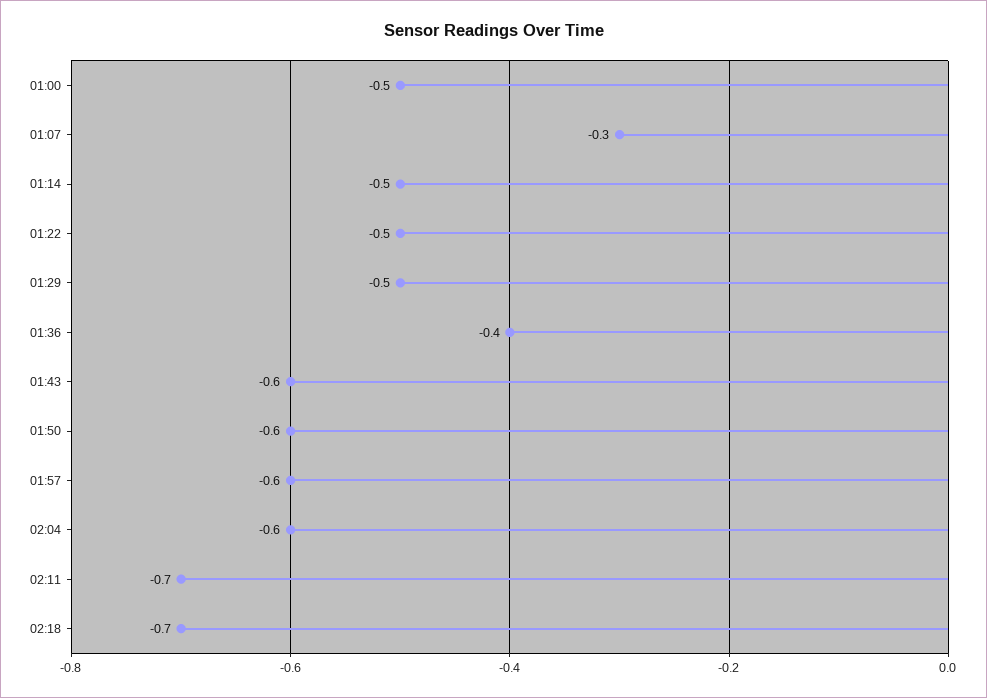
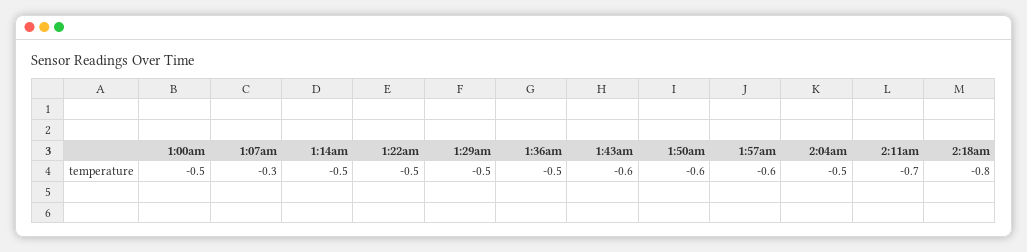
  {
    "01:00": -0.5,
    "01:07": -0.3,
    "01:14": -0.5,
    "01:22": -0.5,
    "01:29": -0.5,
-   "01:36": -0.4,
+   "01:36": -0.5,
    "01:43": -0.6,
    "01:50": -0.6,
    "01:57": -0.6,
-   "02:04": -0.6,
+   "02:04": -0.5,
    "02:11": -0.7,
-   "02:18": -0.7
+   "02:18": -0.8
  }

